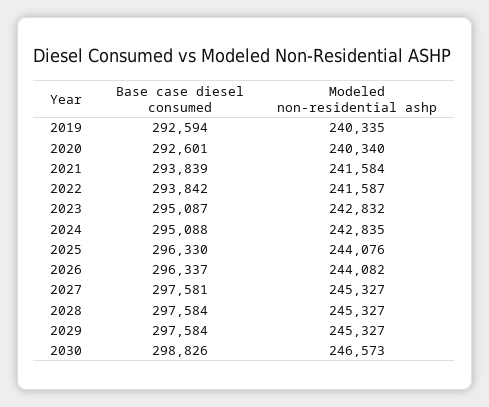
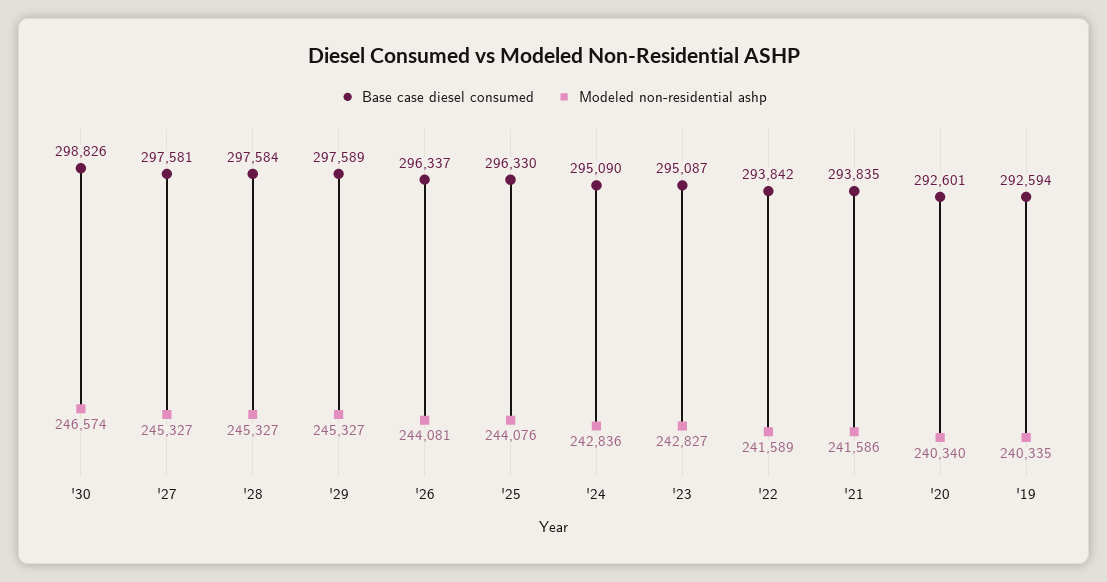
  {
    "Base case diesel consumed": {
      "2019": 292594,
      "2020": 292601,
-     "2021": 293839,
+     "2021": 293835,
      "2022": 293842,
      "2023": 295087,
-     "2024": 295088,
+     "2024": 295090,
      "2025": 296330,
      "2026": 296337,
      "2027": 297581,
      "2028": 297584,
-     "2029": 297584,
+     "2029": 297589,
      "2030": 298826
    },
    "Modeled non-residential ashp": {
      "2019": 240335,
      "2020": 240340,
-     "2021": 241584,
+     "2021": 241586,
-     "2022": 241587,
+     "2022": 241589,
-     "2023": 242832,
+     "2023": 242827,
-     "2024": 242835,
+     "2024": 242836,
      "2025": 244076,
-     "2026": 244082,
+     "2026": 244081,
      "2027": 245327,
      "2028": 245327,
      "2029": 245327,
-     "2030": 246573
+     "2030": 246574
    }
  }

